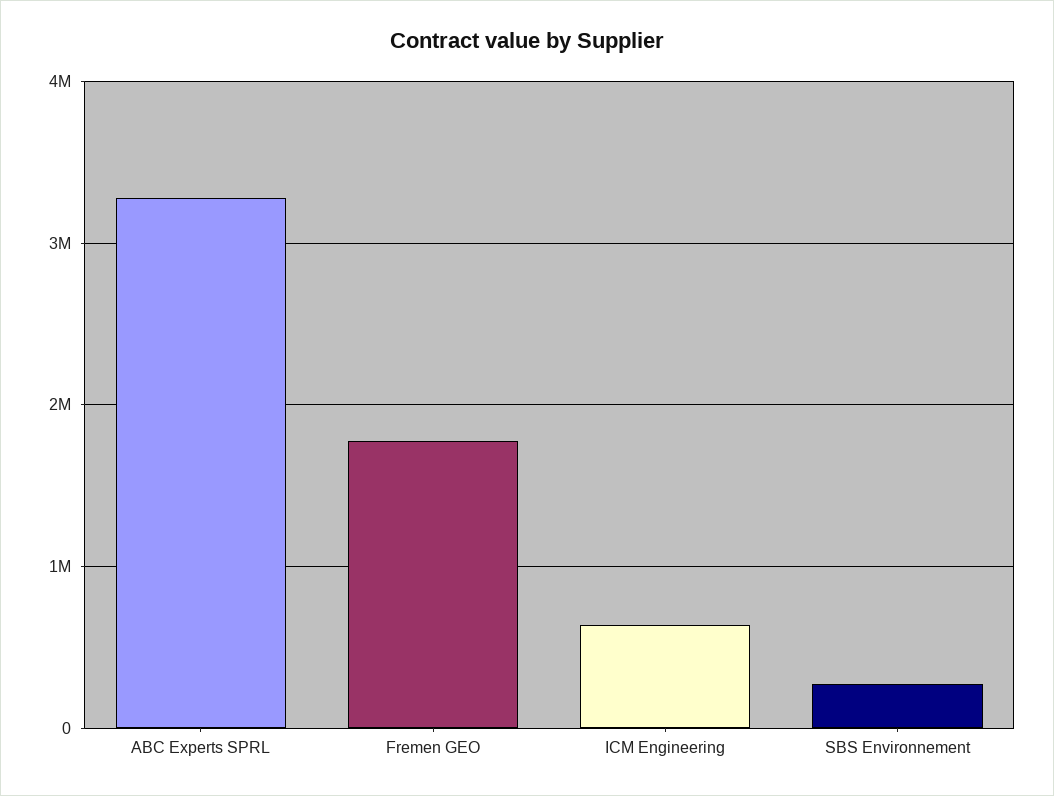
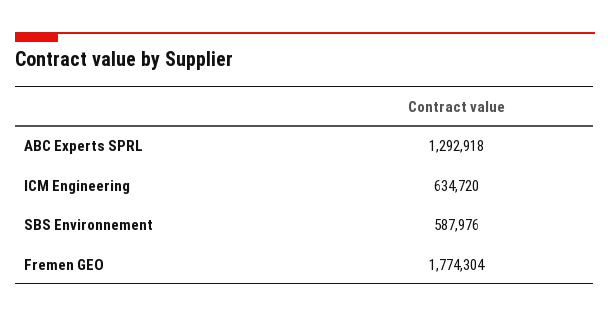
  {
-   "ABC Experts SPRL": 3300000,
+   "ABC Experts SPRL": 1292918,
    "Fremen GEO": 1774304,
    "ICM Engineering": 634720,
-   "SBS Environnement": 300000
+   "SBS Environnement": 587976
  }

